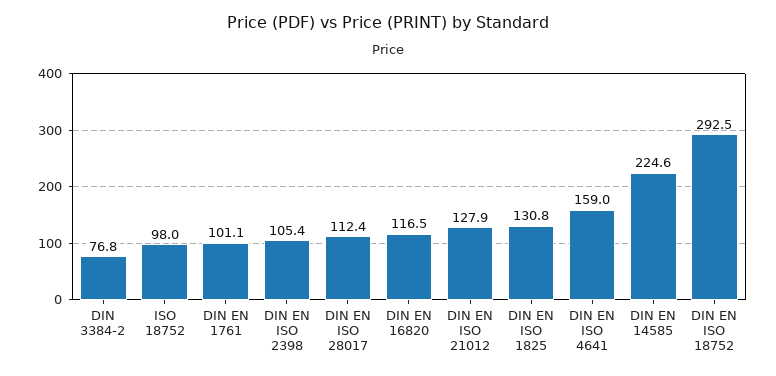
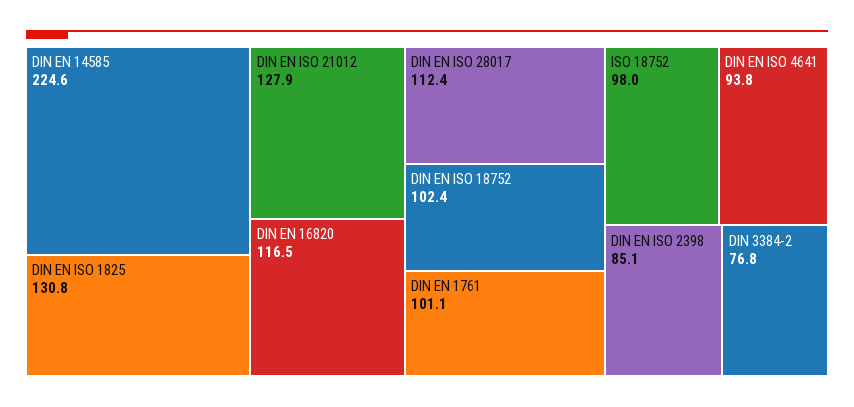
  {
    "DIN 3384-2": 76.8,
    "ISO 18752": 98,
    "DIN EN 1761": 101.1,
-   "DIN EN ISO 2398": 105.4,
+   "DIN EN ISO 2398": 85.1,
    "DIN EN ISO 28017": 112.4,
    "DIN EN 16820": 116.5,
    "DIN EN ISO 21012": 127.9,
    "DIN EN ISO 1825": 130.8,
-   "DIN EN ISO 4641": 159,
+   "DIN EN ISO 4641": 93.8,
    "DIN EN 14585": 224.6,
-   "DIN EN ISO 18752": 292.5
+   "DIN EN ISO 18752": 102.4
  }

